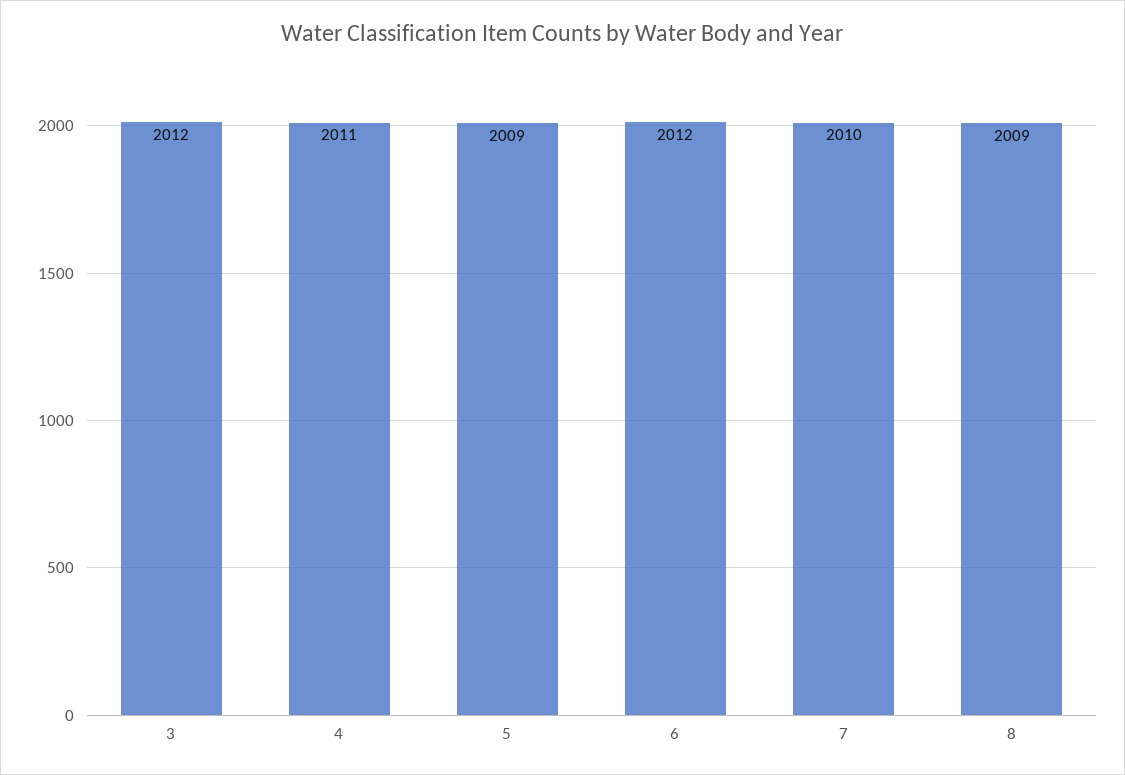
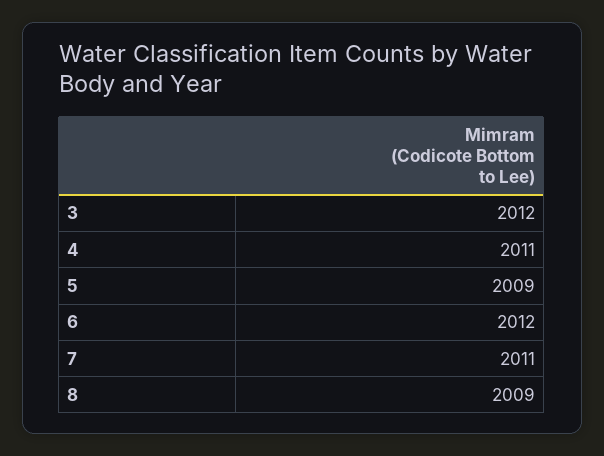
  {
    "3": 2012,
    "4": 2011,
    "5": 2009,
    "6": 2012,
-   "7": 2010,
+   "7": 2011,
    "8": 2009
  }

